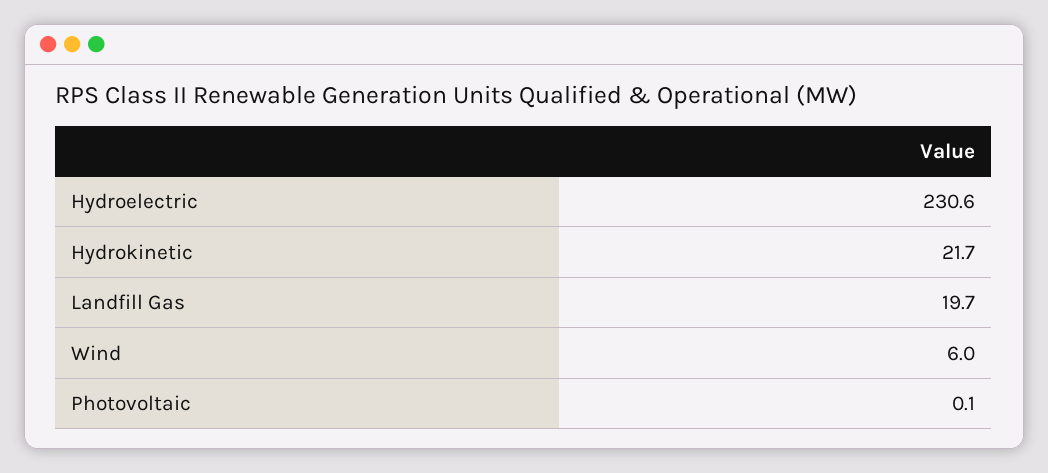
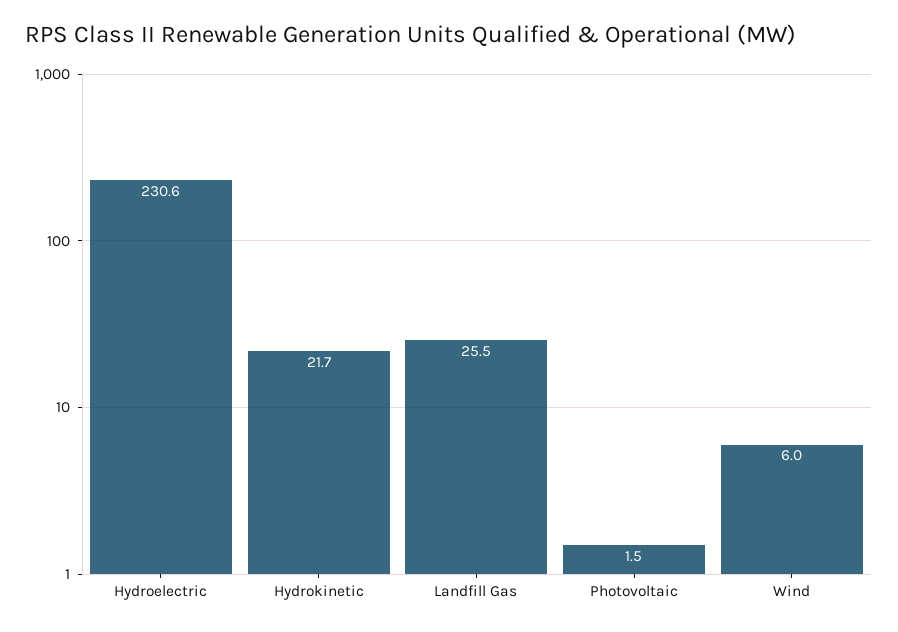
  {
    "Hydroelectric": 230.6,
    "Hydrokinetic": 21.7,
-   "Landfill Gas": 19.7,
+   "Landfill Gas": 25.5,
    "Wind": 6,
-   "Photovoltaic": 0.1
+   "Photovoltaic": 1.5
  }

